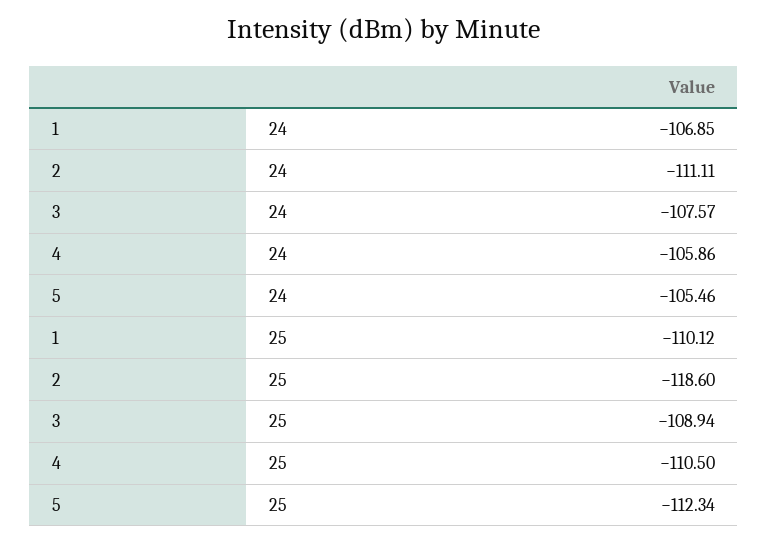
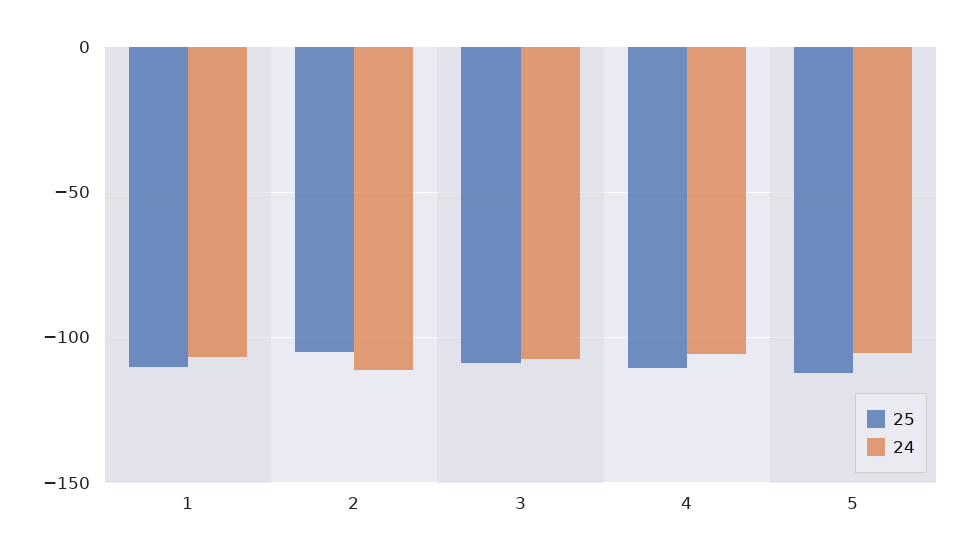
  {
    "24": {
      "1": -106.85,
      "2": -111.11,
      "3": -107.57,
      "4": -105.86,
      "5": -105.46
    },
    "25": {
      "1": -110.12,
-     "2": -118.6,
+     "2": -105,
      "3": -108.94,
      "4": -110.5,
      "5": -112.34
    }
  }

